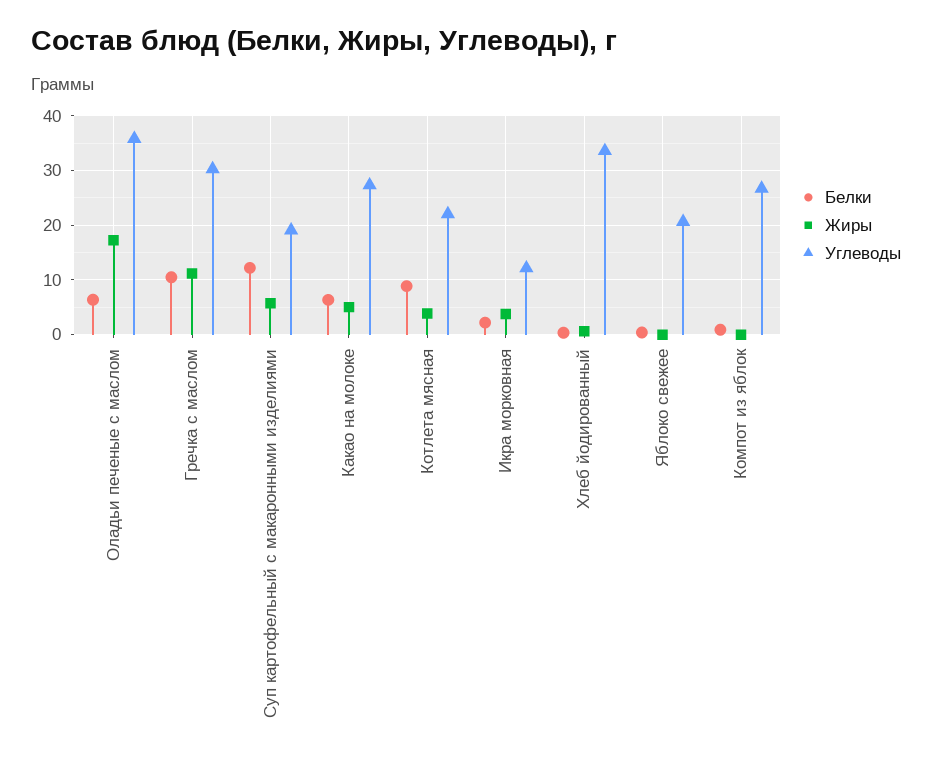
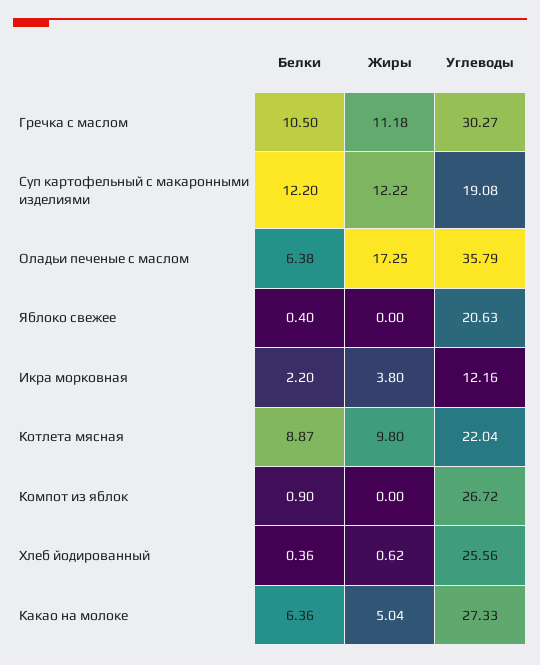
  {
    "Белки": {
      "Оладьи печеные с маслом": 6.38,
      "Гречка с маслом": 10.5,
      "Суп картофельный с макаронными изделиями": 12.2,
      "Какао на молоке": 6.36,
      "Котлета мясная": 8.87,
      "Икра морковная": 2.2,
      "Хлеб йодированный": 0.36,
      "Яблоко свежее": 0.4,
      "Компот из яблок": 0.9
    },
    "Жиры": {
      "Оладьи печеные с маслом": 17.25,
      "Гречка с маслом": 11.18,
-     "Суп картофельный с макаронными изделиями": 6,
+     "Суп картофельный с макаронными изделиями": 12.22,
      "Какао на молоке": 5.04,
-     "Котлета мясная": 4,
+     "Котлета мясная": 9.8,
      "Икра морковная": 3.8,
      "Хлеб йодированный": 0.62,
      "Яблоко свежее": 0,
      "Компот из яблок": 0
    },
    "Углеводы": {
      "Оладьи печеные с маслом": 35.79,
      "Гречка с маслом": 30.27,
      "Суп картофельный с макаронными изделиями": 19.08,
      "Какао на молоке": 27.33,
      "Котлета мясная": 22.04,
      "Икра морковная": 12.16,
-     "Хлеб йодированный": 34,
+     "Хлеб йодированный": 25.56,
      "Яблоко свежее": 20.63,
      "Компот из яблок": 26.72
    }
  }

